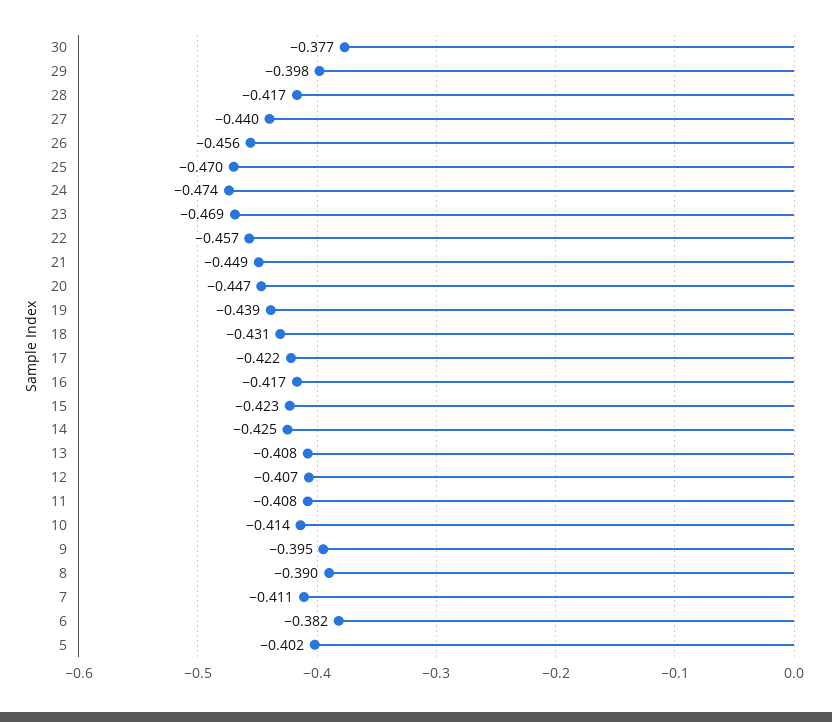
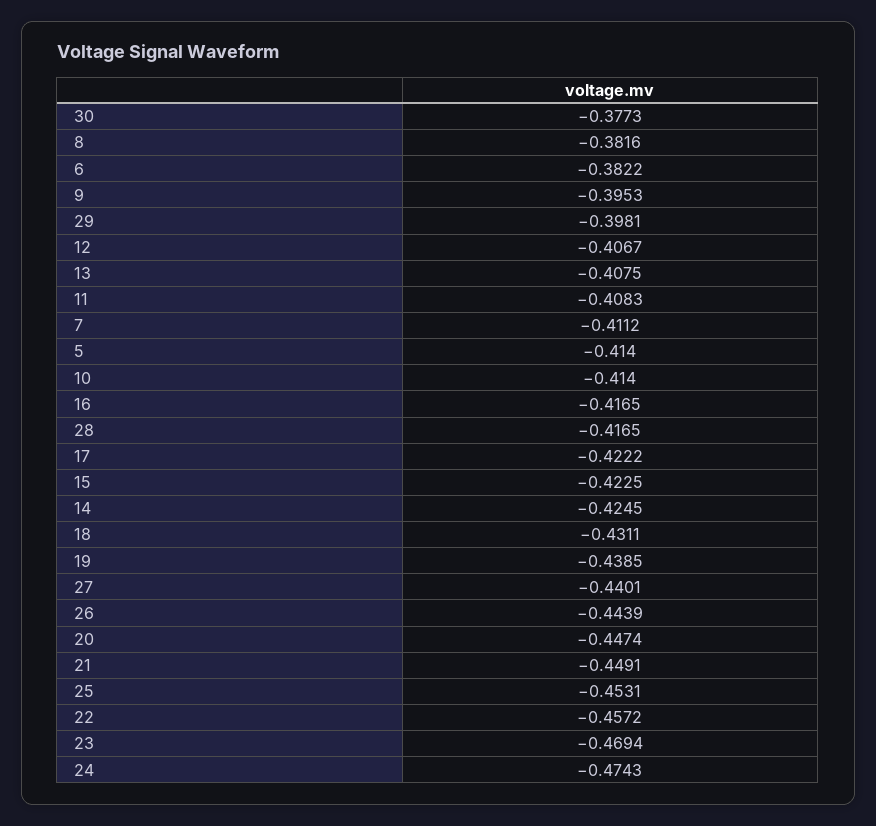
  {
    "30": -0.3773,
    "29": -0.3981,
    "28": -0.4165,
    "27": -0.4401,
-   "26": -0.456,
+   "26": -0.4439,
-   "25": -0.47,
+   "25": -0.4531,
    "24": -0.4743,
    "23": -0.4694,
    "22": -0.4572,
    "21": -0.4491,
    "20": -0.4474,
    "19": -0.4385,
    "18": -0.4311,
    "17": -0.4222,
    "16": -0.4165,
    "15": -0.4225,
    "14": -0.4245,
    "13": -0.4075,
    "12": -0.4067,
    "11": -0.4083,
    "10": -0.414,
    "9": -0.3953,
-   "8": -0.39,
+   "8": -0.3816,
    "7": -0.4112,
    "6": -0.3822,
-   "5": -0.402
+   "5": -0.414
  }

